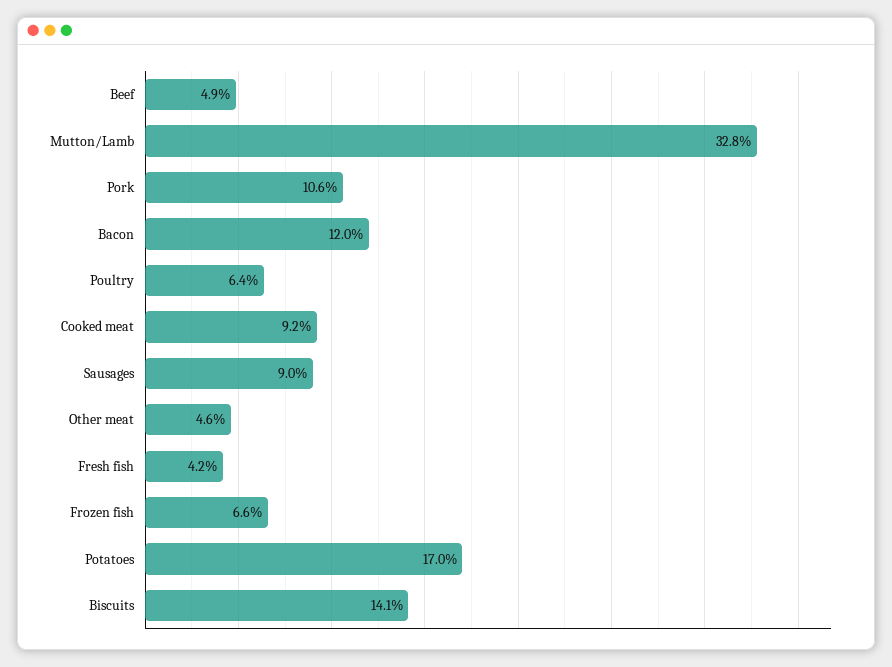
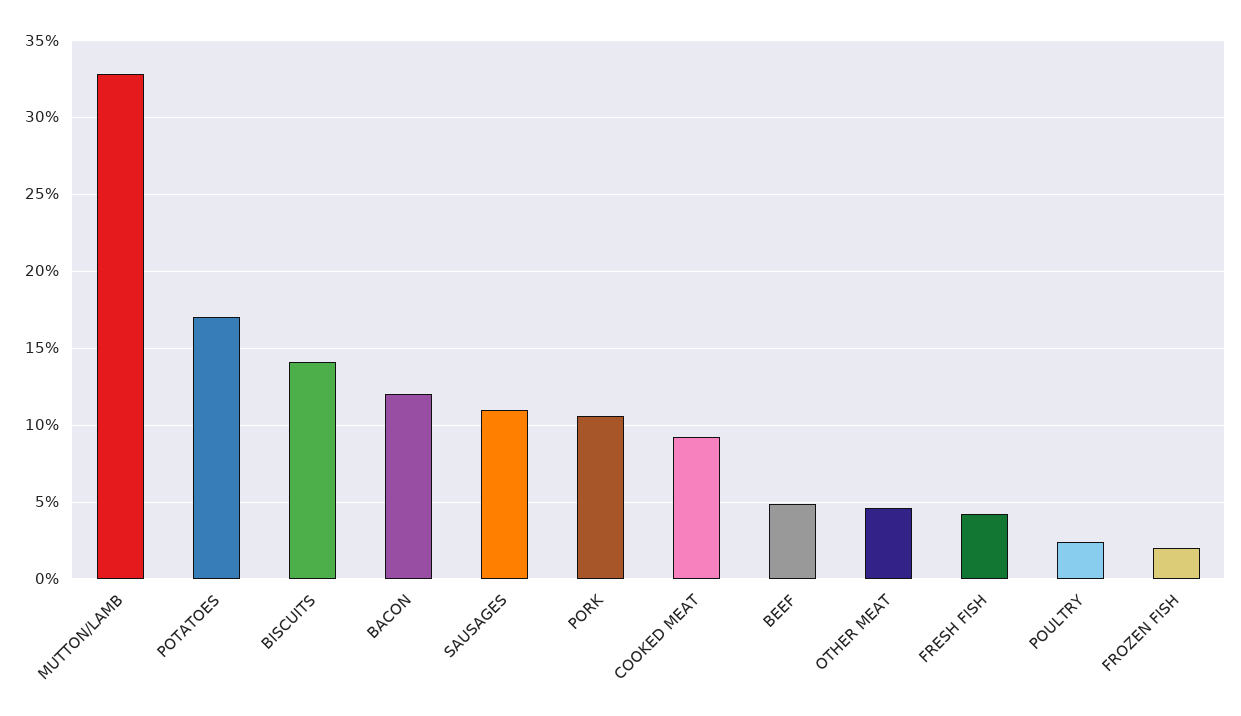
  {
    "Beef": 4.9,
    "Mutton/Lamb": 32.8,
    "Pork": 10.6,
    "Bacon": 12,
-   "Poultry": 6.4,
+   "Poultry": 2.5,
    "Cooked meat": 9.2,
-   "Sausages": 9,
+   "Sausages": 11,
    "Other meat": 4.6,
    "Fresh fish": 4.2,
-   "Frozen fish": 6.6,
+   "Frozen fish": 2,
    "Potatoes": 17,
    "Biscuits": 14.1
  }

